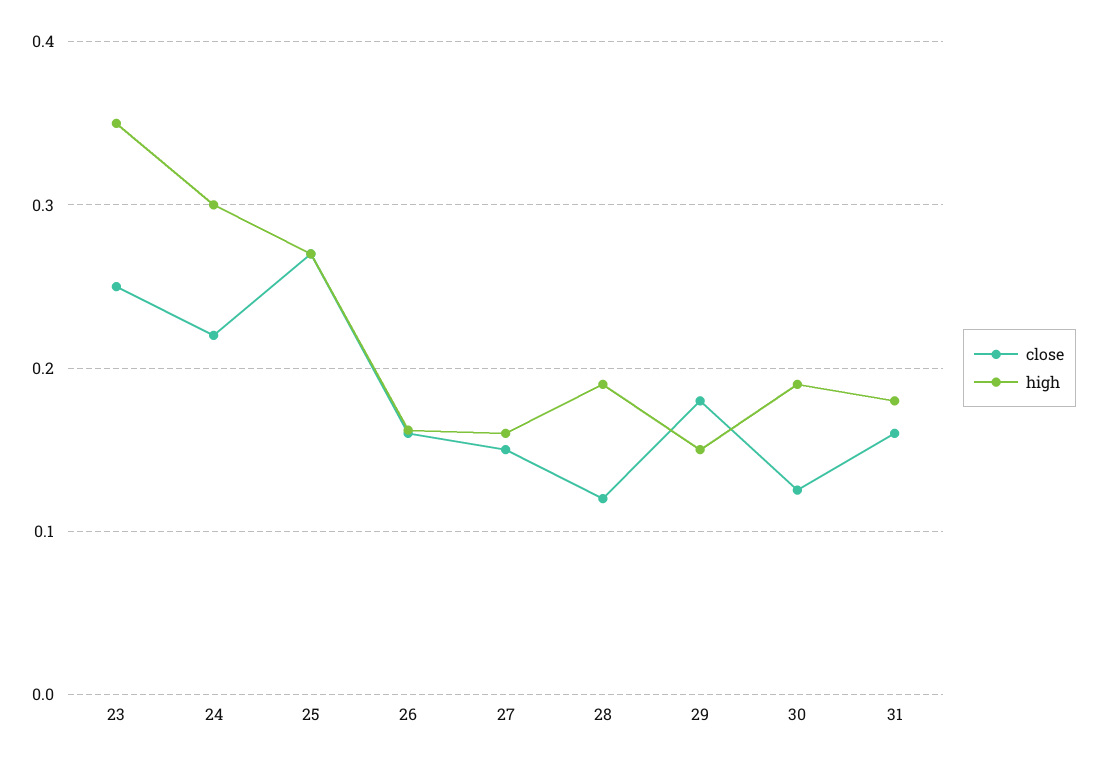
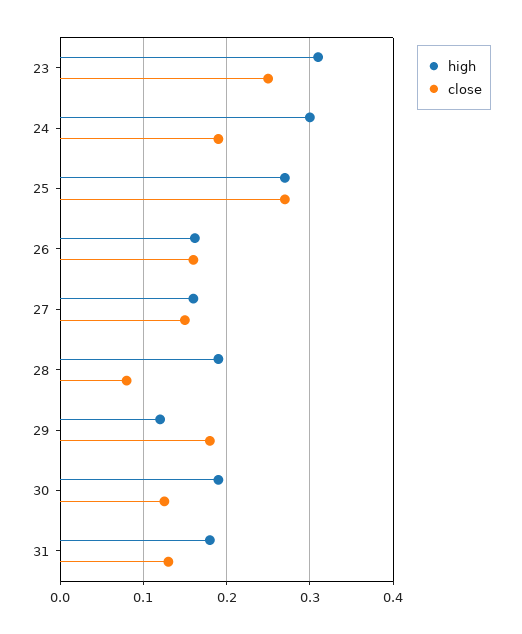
  {
    "close": {
      "23": 0.25,
-     "24": 0.22,
+     "24": 0.19,
      "25": 0.27,
      "26": 0.16,
      "27": 0.15,
-     "28": 0.12,
+     "28": 0.08,
      "29": 0.18,
      "30": 0.13,
-     "31": 0.16
+     "31": 0.13
    },
    "high": {
-     "23": 0.35,
+     "23": 0.31,
      "24": 0.3,
      "25": 0.27,
      "26": 0.16,
      "27": 0.16,
      "28": 0.19,
-     "29": 0.15,
+     "29": 0.12,
      "30": 0.19,
      "31": 0.18
    }
  }

